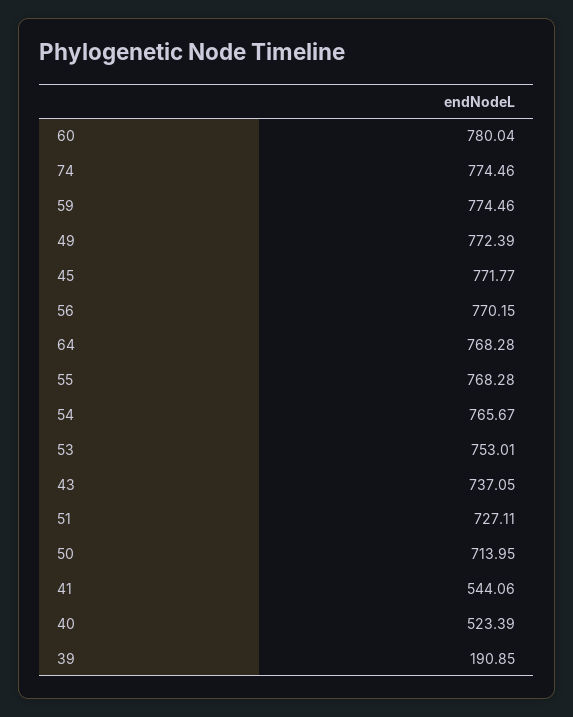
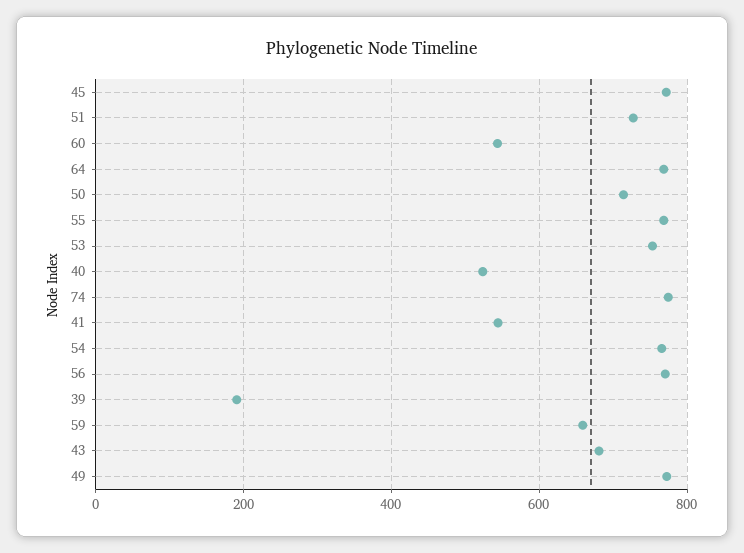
  {
-   "60": 780.04,
+   "60": 540,
    "74": 774.46,
-   "59": 774.46,
+   "59": 660,
    "49": 772.39,
    "45": 771.77,
    "56": 770.15,
    "64": 768.28,
    "55": 768.28,
    "54": 765.67,
    "53": 753.01,
-   "43": 737.05,
+   "43": 680,
    "51": 727.11,
    "50": 713.95,
    "41": 544.06,
    "40": 523.39,
    "39": 190.85
  }

